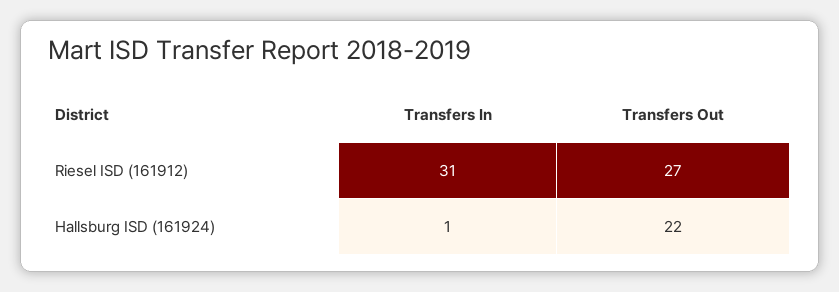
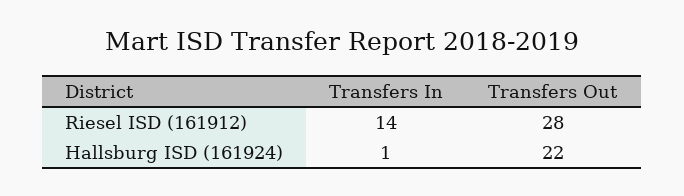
  {
    "Transfers In": {
-     "Riesel ISD (161912)": 31,
+     "Riesel ISD (161912)": 14,
      "Hallsburg ISD (161924)": 1
    },
    "Transfers Out": {
-     "Riesel ISD (161912)": 27,
+     "Riesel ISD (161912)": 28,
      "Hallsburg ISD (161924)": 22
    }
  }

